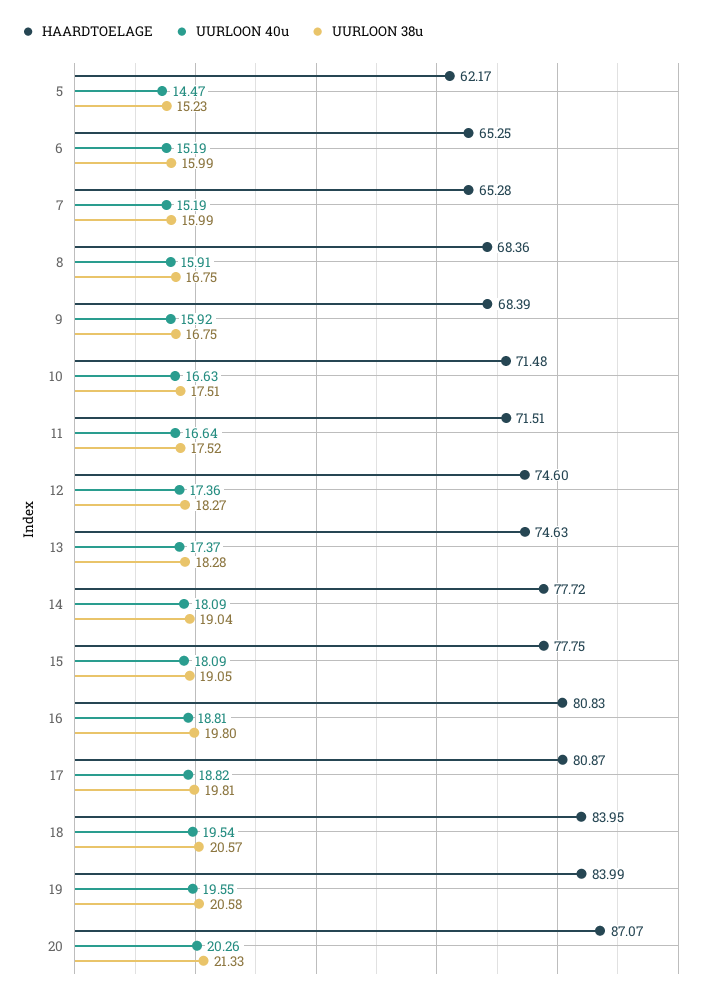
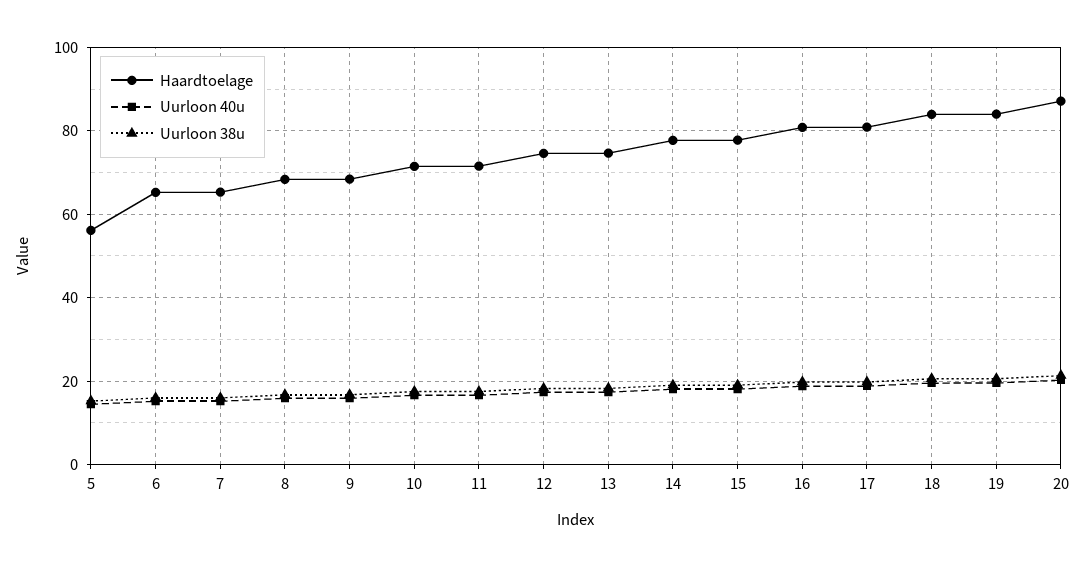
  {
    "HAARDTOELAGE": {
-     "5": 62.17,
+     "5": 56,
      "6": 65.25,
      "7": 65.28,
      "8": 68.36,
      "9": 68.39,
      "10": 71.48,
      "11": 71.51,
      "12": 74.6,
      "13": 74.63,
      "14": 77.72,
      "15": 77.75,
      "16": 80.83,
      "17": 80.87,
      "18": 83.95,
      "19": 83.99,
      "20": 87.07
    },
    "UURLOON 40u": {
      "5": 14.47,
      "6": 15.19,
      "7": 15.19,
      "8": 15.91,
      "9": 15.92,
      "10": 16.63,
      "11": 16.64,
      "12": 17.36,
      "13": 17.37,
      "14": 18.09,
      "15": 18.09,
      "16": 18.81,
      "17": 18.82,
      "18": 19.54,
      "19": 19.55,
      "20": 20.26
    },
    "UURLOON 38u": {
      "5": 15.23,
      "6": 15.99,
      "7": 15.99,
      "8": 16.75,
      "9": 16.75,
      "10": 17.51,
      "11": 17.52,
      "12": 18.27,
      "13": 18.28,
      "14": 19.04,
      "15": 19.05,
      "16": 19.8,
      "17": 19.81,
      "18": 20.57,
      "19": 20.58,
      "20": 21.33
    }
  }

